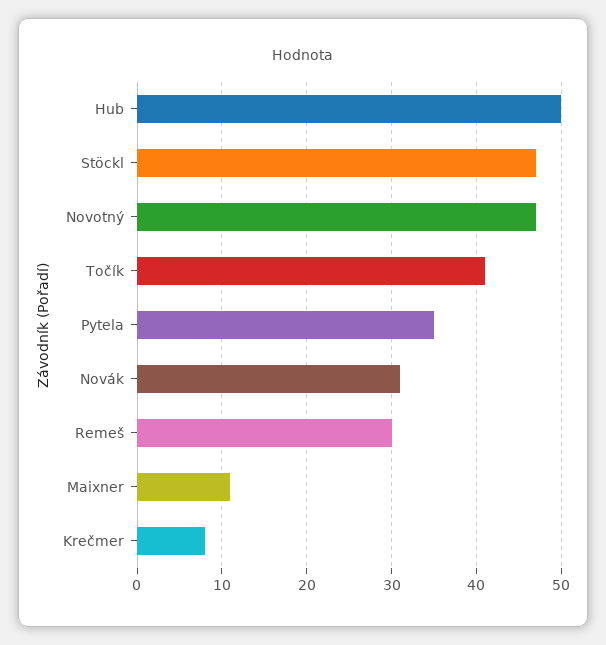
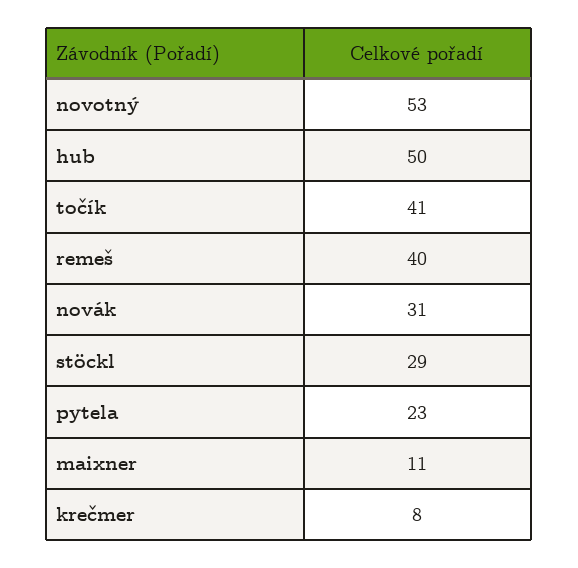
  {
    "Hub": 50,
-   "Stöckl": 47,
+   "Stöckl": 29,
-   "Novotný": 47,
+   "Novotný": 53,
    "Točík": 41,
-   "Pytela": 35,
+   "Pytela": 23,
    "Novák": 31,
-   "Remeš": 30,
+   "Remeš": 40,
    "Maixner": 11,
    "Krečmer": 8
  }

